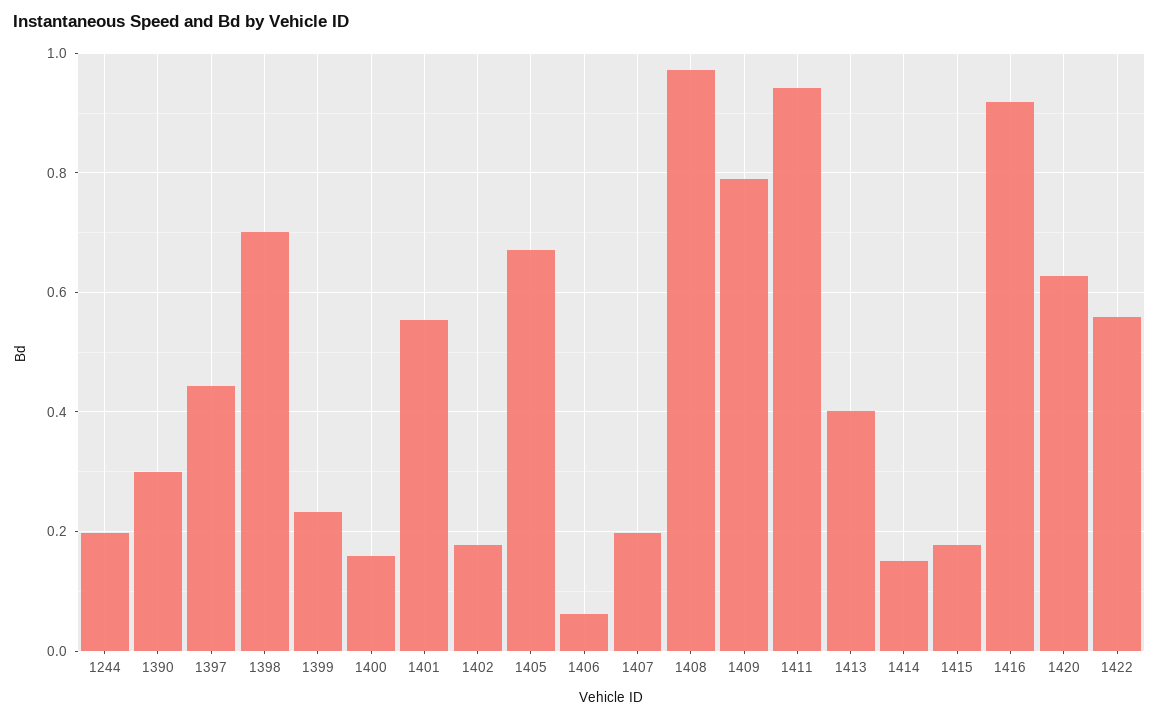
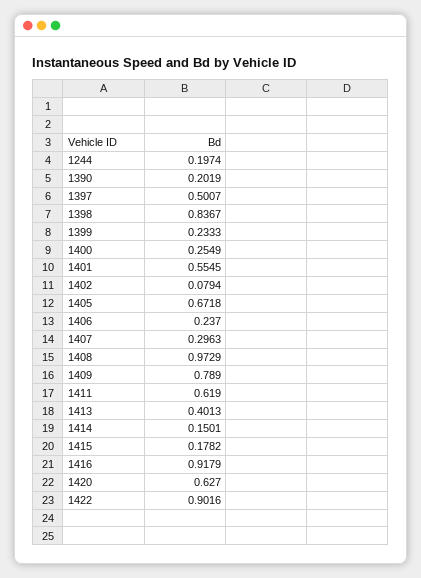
  {
    "1244": 0.1974,
-   "1390": 0.3,
+   "1390": 0.2019,
-   "1397": 0.44,
+   "1397": 0.5007,
-   "1398": 0.7,
+   "1398": 0.8367,
    "1399": 0.2333,
-   "1400": 0.16,
+   "1400": 0.2549,
    "1401": 0.5545,
-   "1402": 0.18,
+   "1402": 0.0794,
    "1405": 0.6718,
-   "1406": 0.06,
+   "1406": 0.237,
-   "1407": 0.2,
+   "1407": 0.2963,
    "1408": 0.9729,
    "1409": 0.789,
-   "1411": 0.94,
+   "1411": 0.619,
    "1413": 0.4013,
    "1414": 0.1501,
    "1415": 0.1782,
    "1416": 0.9179,
    "1420": 0.627,
-   "1422": 0.56
+   "1422": 0.9016
  }

